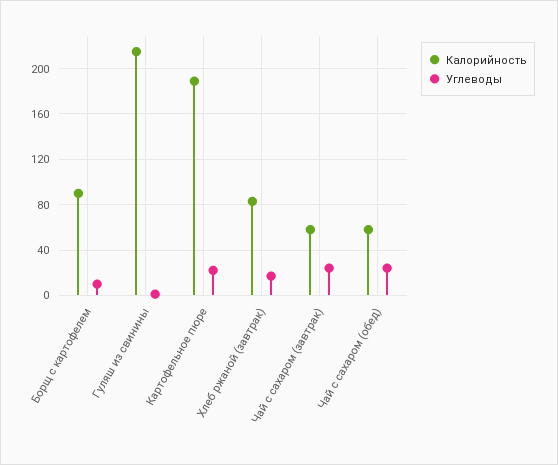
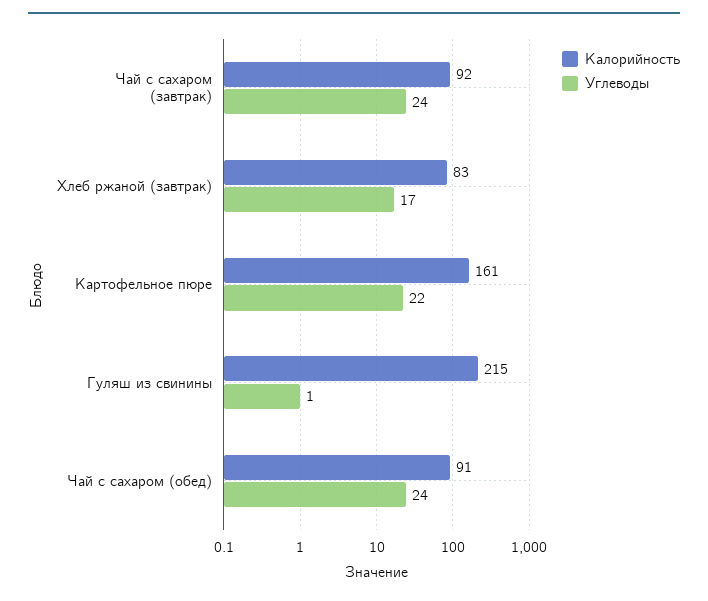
  {
    "Калорийность": {
-     "Борщ с картофелем": 90,
      "Гуляш из свинины": 215,
-     "Картофельное пюре": 190,
+     "Картофельное пюре": 161,
      "Хлеб ржаной (завтрак)": 83,
-     "Чай с сахаром (завтрак)": 60,
+     "Чай с сахаром (завтрак)": 92,
-     "Чай с сахаром (обед)": 60
+     "Чай с сахаром (обед)": 91
    },
    "Углеводы": {
-     "Борщ с картофелем": 10,
      "Гуляш из свинины": 1,
      "Картофельное пюре": 22,
      "Хлеб ржаной (завтрак)": 17,
      "Чай с сахаром (завтрак)": 24,
      "Чай с сахаром (обед)": 24
    }
  }

